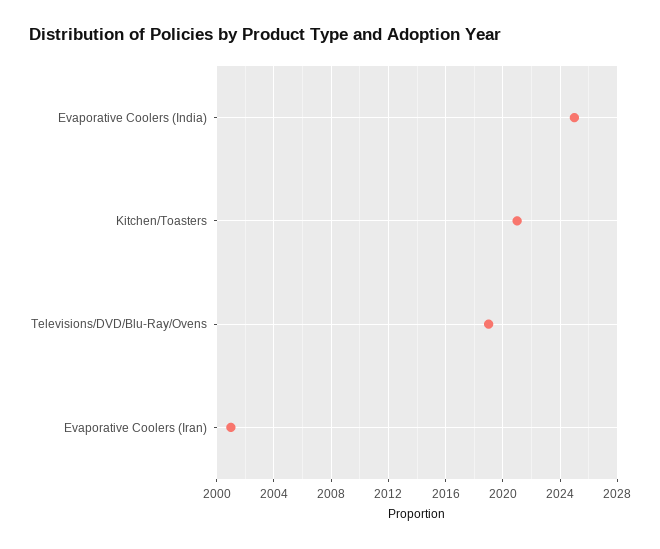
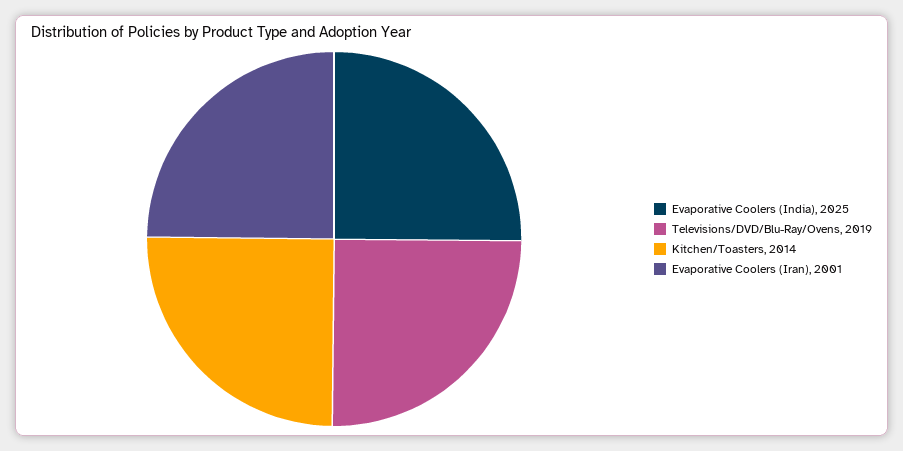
  {
    "Evaporative Coolers (India)": 2025,
-   "Kitchen/Toasters": 2021,
+   "Kitchen/Toasters": 2014,
    "Televisions/DVD/Blu-Ray/Ovens": 2019,
    "Evaporative Coolers (Iran)": 2001
  }

